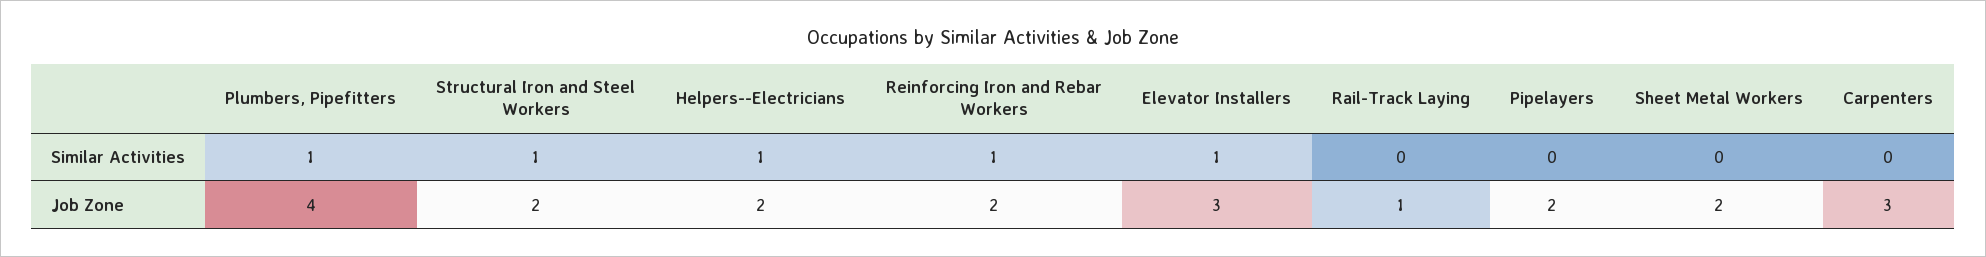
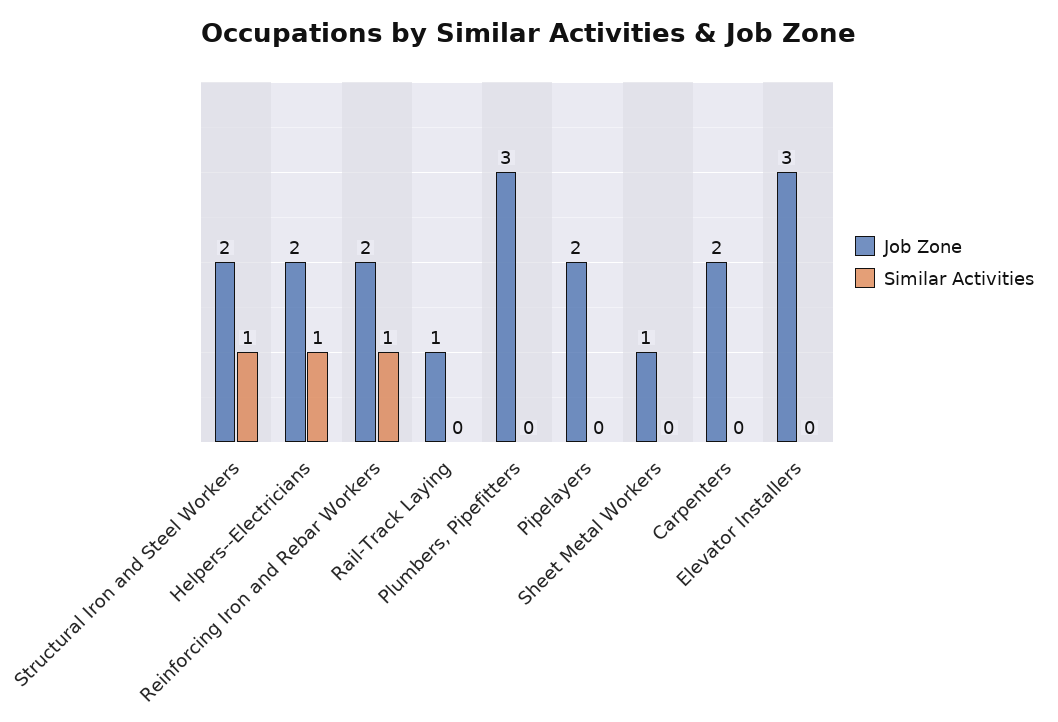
  {
    "Similar Activities": {
-     "Plumbers, Pipefitters": 1,
+     "Plumbers, Pipefitters": 0,
      "Structural Iron and Steel Workers": 1,
      "Helpers--Electricians": 1,
      "Reinforcing Iron and Rebar Workers": 1,
-     "Elevator Installers": 1,
+     "Elevator Installers": 0,
      "Rail-Track Laying": 0,
      "Pipelayers": 0,
      "Sheet Metal Workers": 0,
      "Carpenters": 0
    },
    "Job Zone": {
-     "Plumbers, Pipefitters": 4,
+     "Plumbers, Pipefitters": 3,
      "Structural Iron and Steel Workers": 2,
      "Helpers--Electricians": 2,
      "Reinforcing Iron and Rebar Workers": 2,
      "Elevator Installers": 3,
      "Rail-Track Laying": 1,
      "Pipelayers": 2,
-     "Sheet Metal Workers": 2,
+     "Sheet Metal Workers": 1,
-     "Carpenters": 3
+     "Carpenters": 2
    }
  }

